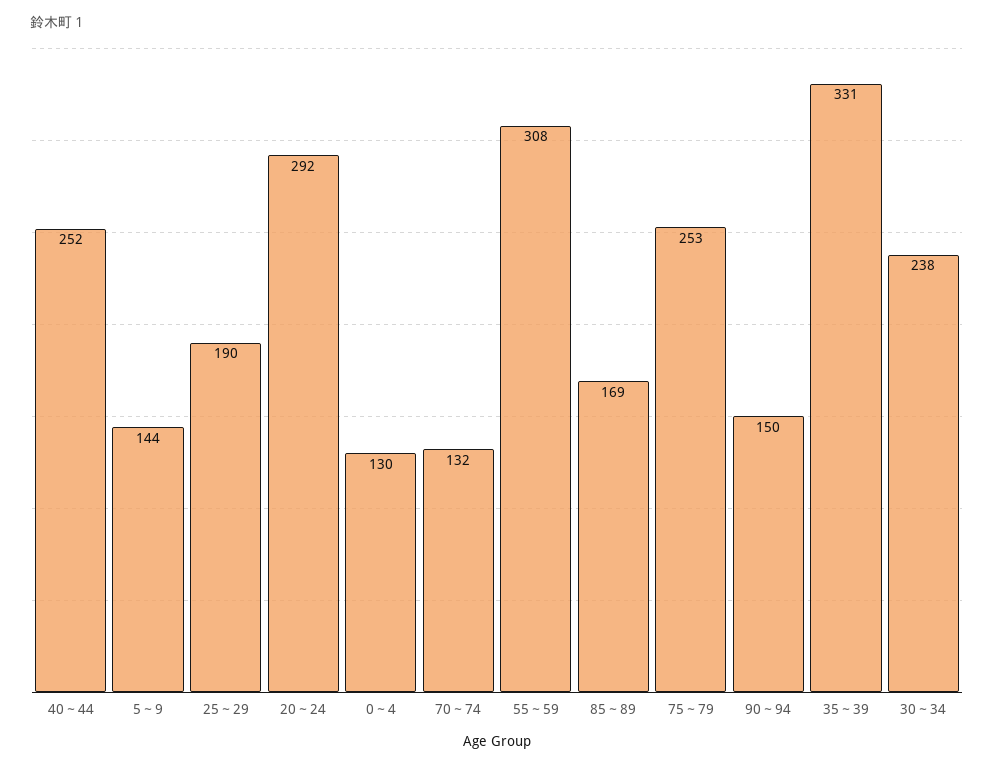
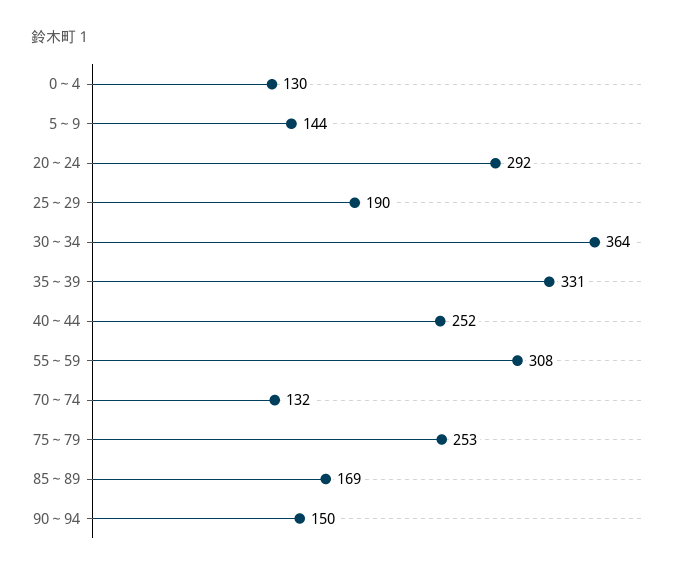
  {
    "40～44": 252,
    "5～9": 144,
    "25～29": 190,
    "20～24": 292,
    "0～4": 130,
    "70～74": 132,
    "55～59": 308,
    "85～89": 169,
    "75～79": 253,
    "90～94": 150,
    "35～39": 331,
-   "30～34": 238
+   "30～34": 364
  }

